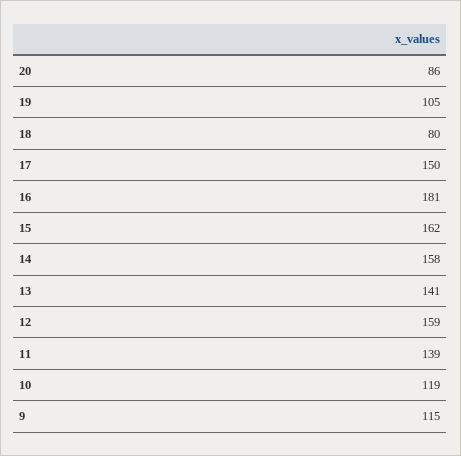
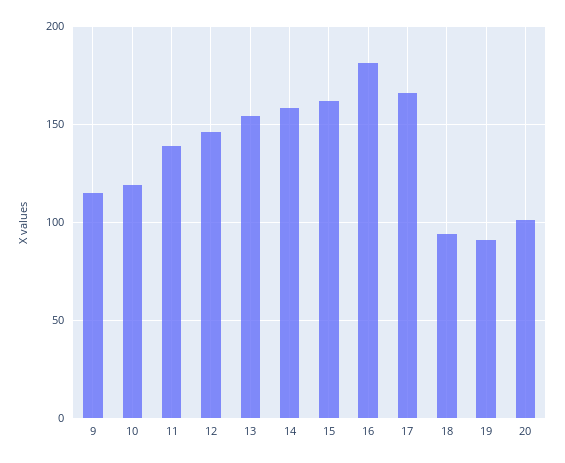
  {
-   "20": 86,
+   "20": 100,
-   "19": 105,
+   "19": 90,
-   "18": 80,
+   "18": 95,
-   "17": 150,
+   "17": 165,
    "16": 181,
    "15": 162,
    "14": 158,
-   "13": 141,
+   "13": 155,
-   "12": 159,
+   "12": 145,
    "11": 139,
    "10": 119,
    "9": 115
  }

